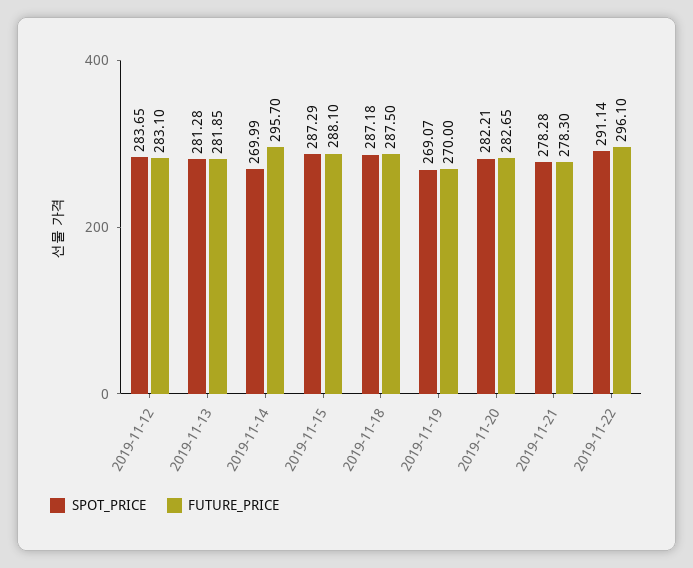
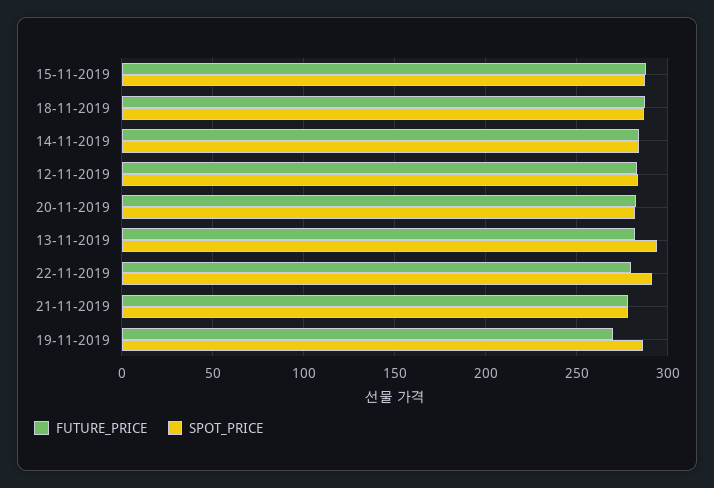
  {
    "SPOT_PRICE": {
      "2019-11-12": 283.65,
-     "2019-11-13": 281.28,
+     "2019-11-13": 295,
-     "2019-11-14": 269.99,
+     "2019-11-14": 285,
      "2019-11-15": 287.29,
      "2019-11-18": 287.18,
-     "2019-11-19": 269.07,
+     "2019-11-19": 285,
      "2019-11-20": 282.21,
      "2019-11-21": 278.28,
      "2019-11-22": 291.14
    },
    "FUTURE_PRICE": {
      "2019-11-12": 283.1,
      "2019-11-13": 281.85,
-     "2019-11-14": 295.7,
+     "2019-11-14": 285,
      "2019-11-15": 288.1,
      "2019-11-18": 287.5,
      "2019-11-19": 270,
      "2019-11-20": 282.65,
      "2019-11-21": 278.3,
-     "2019-11-22": 296.1
+     "2019-11-22": 280
    }
  }

